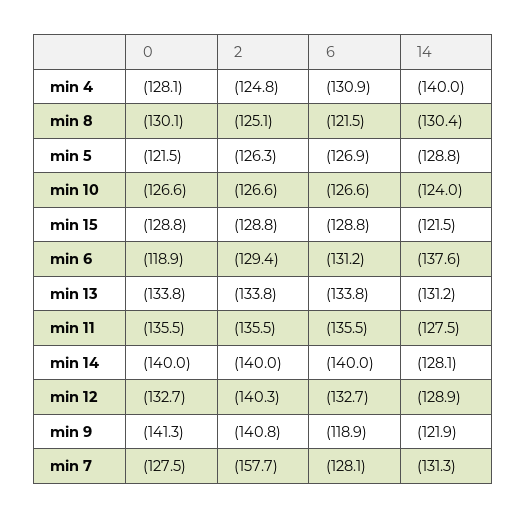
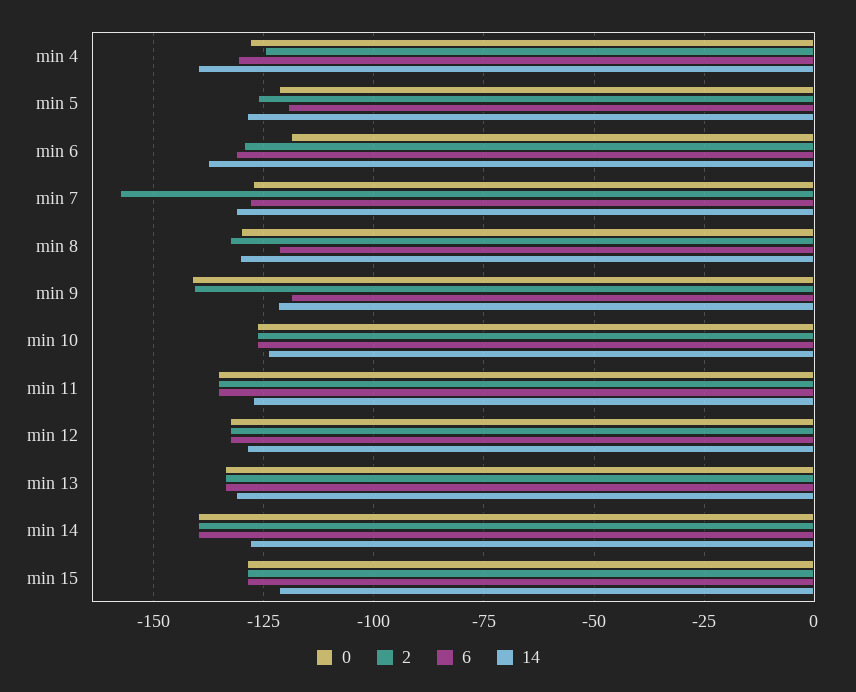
  {
    "0": {
      "min 4": -128.1,
      "min 8": -130.1,
      "min 5": -121.5,
      "min 10": -126.6,
      "min 15": -128.8,
      "min 6": -118.9,
      "min 13": -133.8,
      "min 11": -135.5,
      "min 14": -140,
      "min 12": -132.7,
      "min 9": -141.3,
      "min 7": -127.5
    },
    "2": {
      "min 4": -124.8,
-     "min 8": -125.1,
+     "min 8": -132.5,
      "min 5": -126.3,
      "min 10": -126.6,
      "min 15": -128.8,
      "min 6": -129.4,
      "min 13": -133.8,
      "min 11": -135.5,
      "min 14": -140,
-     "min 12": -140.3,
+     "min 12": -132.5,
      "min 9": -140.8,
      "min 7": -157.7
    },
    "6": {
      "min 4": -130.9,
      "min 8": -121.5,
-     "min 5": -126.9,
+     "min 5": -120,
      "min 10": -126.6,
      "min 15": -128.8,
      "min 6": -131.2,
      "min 13": -133.8,
      "min 11": -135.5,
      "min 14": -140,
      "min 12": -132.7,
      "min 9": -118.9,
      "min 7": -128.1
    },
    "14": {
      "min 4": -140,
      "min 8": -130.4,
      "min 5": -128.8,
      "min 10": -124,
      "min 15": -121.5,
      "min 6": -137.6,
      "min 13": -131.2,
      "min 11": -127.5,
      "min 14": -128.1,
      "min 12": -128.9,
      "min 9": -121.9,
      "min 7": -131.3
    }
  }

